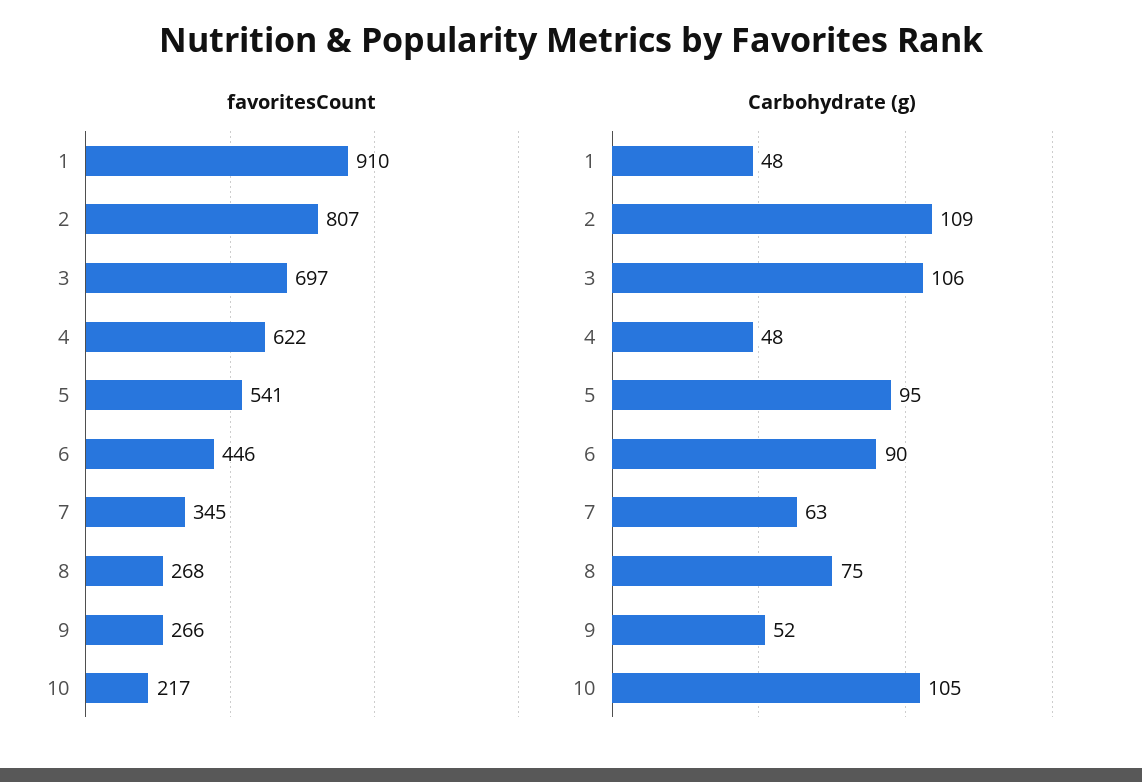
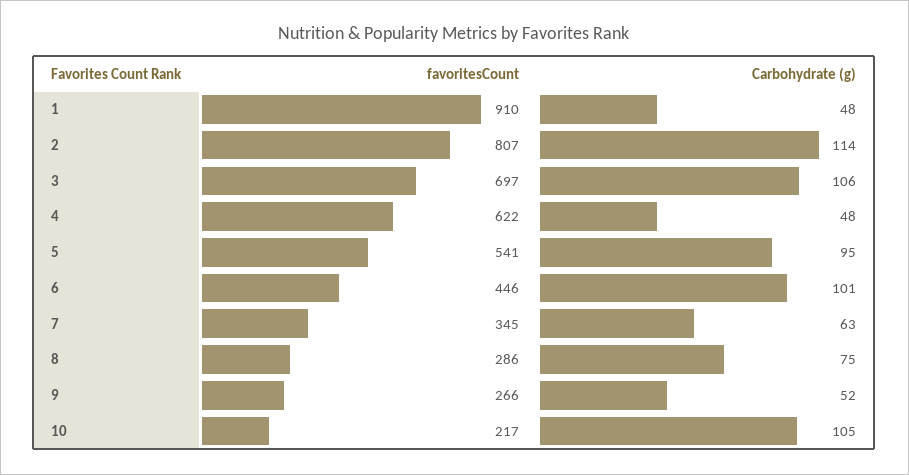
  {
    "favoritesCount": {
      "1": 910,
      "2": 807,
      "3": 697,
      "4": 622,
      "5": 541,
      "6": 446,
      "7": 345,
-     "8": 268,
+     "8": 286,
      "9": 266,
      "10": 217
    },
    "Carbohydrate (g)": {
      "1": 48,
-     "2": 109,
+     "2": 114,
      "3": 106,
      "4": 48,
      "5": 95,
-     "6": 90,
+     "6": 101,
      "7": 63,
      "8": 75,
      "9": 52,
      "10": 105
    }
  }

